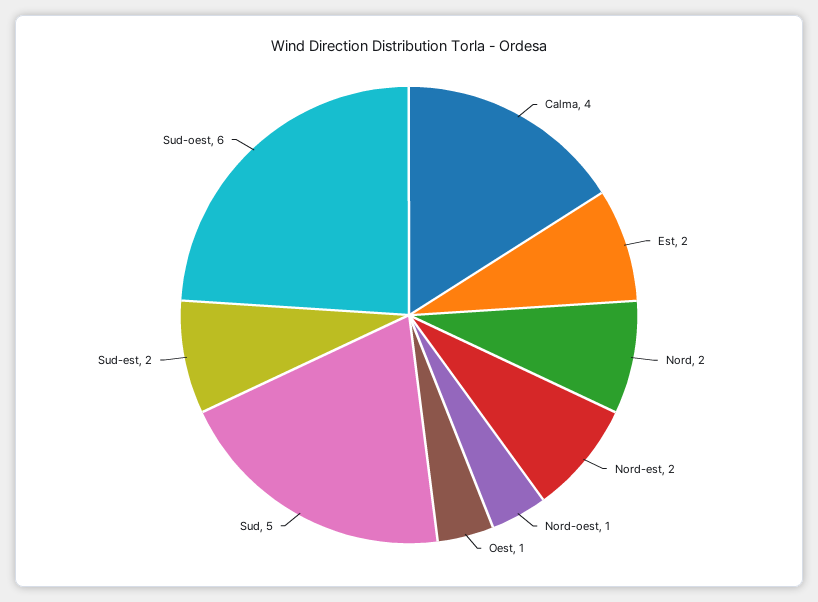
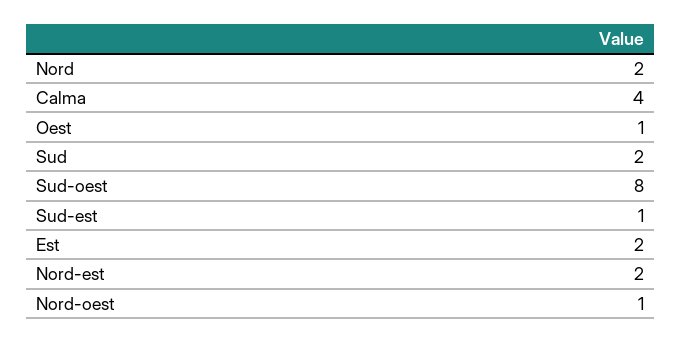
  {
    "Calma": 4,
    "Est": 2,
    "Nord": 2,
    "Nord-est": 2,
    "Nord-oest": 1,
    "Oest": 1,
-   "Sud": 5,
+   "Sud": 2,
-   "Sud-est": 2,
+   "Sud-est": 1,
-   "Sud-oest": 6
+   "Sud-oest": 8
  }

